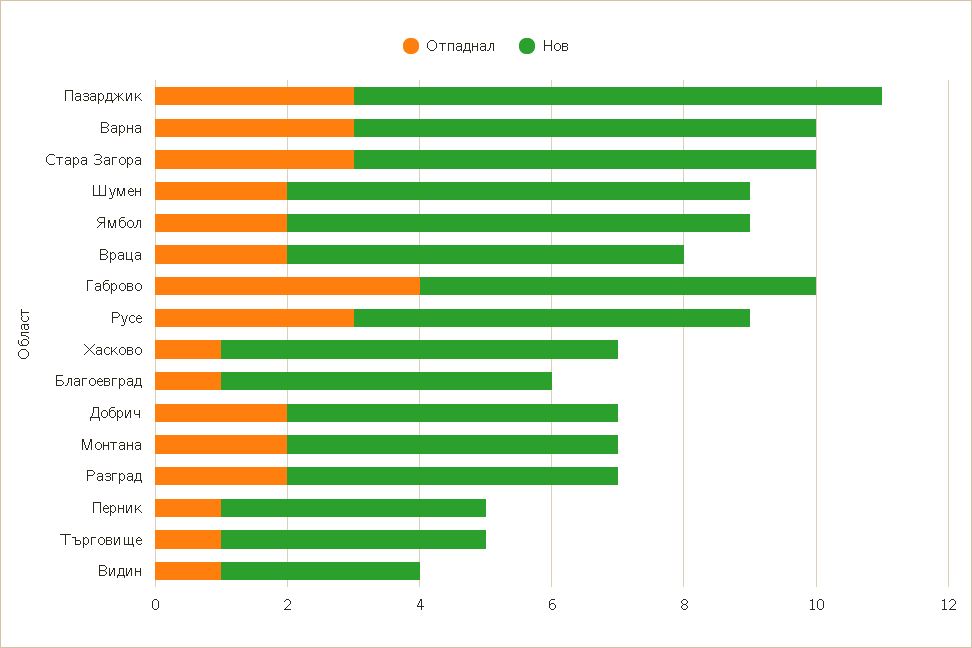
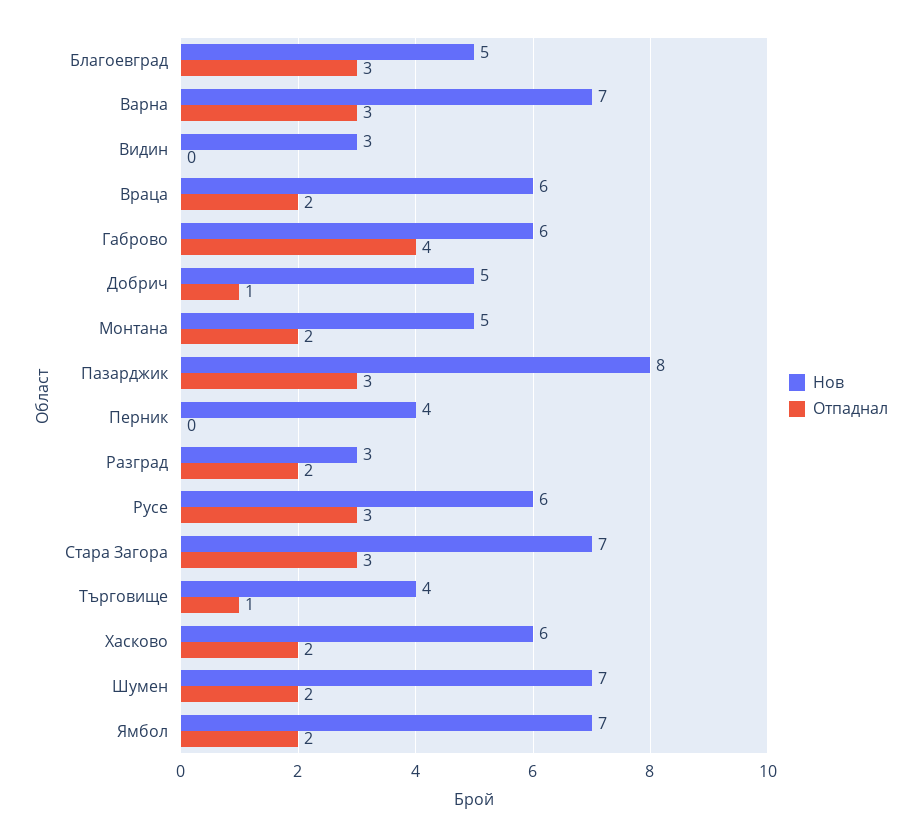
  {
    "Отпаднал": {
      "Пазарджик": 3,
      "Варна": 3,
      "Стара Загора": 3,
      "Шумен": 2,
      "Ямбол": 2,
      "Враца": 2,
      "Габрово": 4,
      "Русе": 3,
-     "Хасково": 1,
+     "Хасково": 2,
-     "Благоевград": 1,
+     "Благоевград": 3,
-     "Добрич": 2,
+     "Добрич": 1,
      "Монтана": 2,
      "Разград": 2,
-     "Перник": 1,
+     "Перник": 0,
      "Търговище": 1,
-     "Видин": 1
+     "Видин": 0
    },
    "Нов": {
      "Пазарджик": 8,
      "Варна": 7,
      "Стара Загора": 7,
      "Шумен": 7,
      "Ямбол": 7,
      "Враца": 6,
      "Габрово": 6,
      "Русе": 6,
      "Хасково": 6,
      "Благоевград": 5,
      "Добрич": 5,
      "Монтана": 5,
-     "Разград": 5,
+     "Разград": 3,
      "Перник": 4,
      "Търговище": 4,
      "Видин": 3
    }
  }

